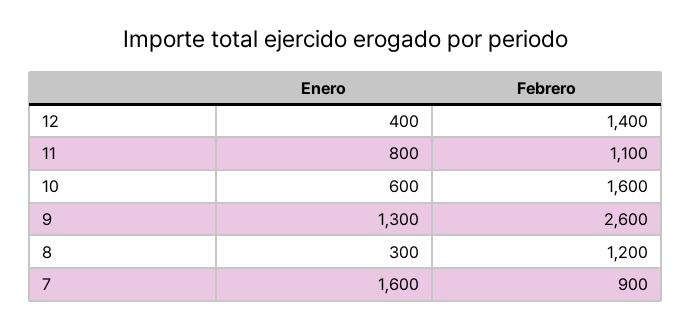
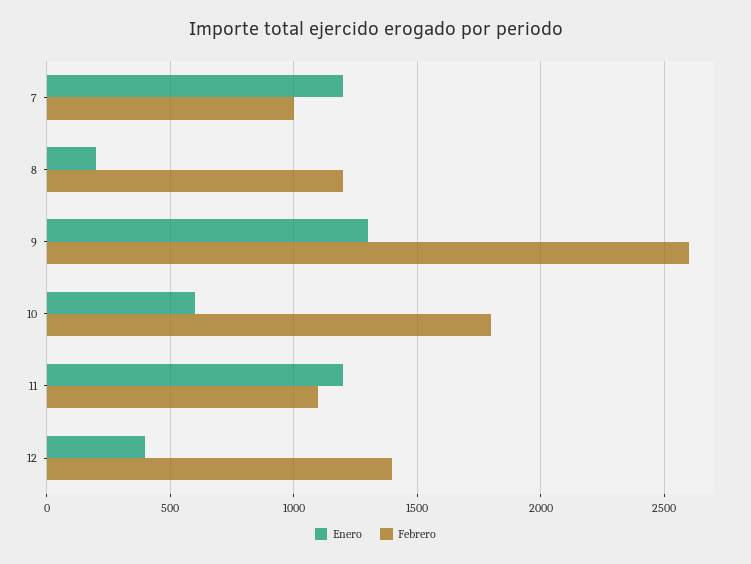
  {
    "Enero": {
      "12": 400,
-     "11": 800,
+     "11": 1200,
      "10": 600,
      "9": 1300,
-     "8": 300,
+     "8": 200,
-     "7": 1600
+     "7": 1200
    },
    "Febrero": {
      "12": 1400,
      "11": 1100,
-     "10": 1600,
+     "10": 1800,
      "9": 2600,
      "8": 1200,
-     "7": 900
+     "7": 1000
    }
  }

